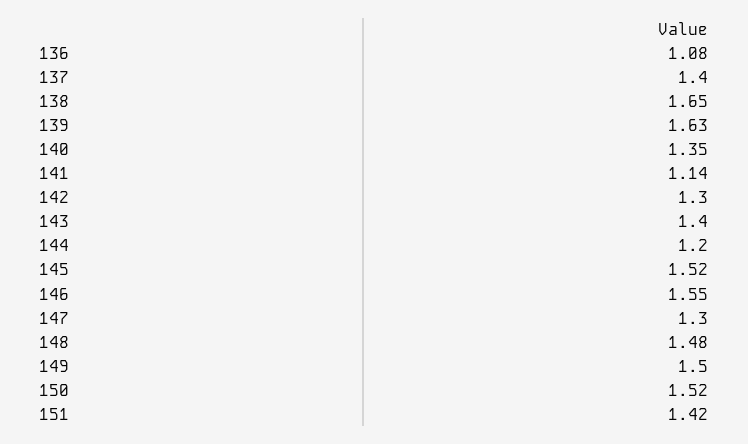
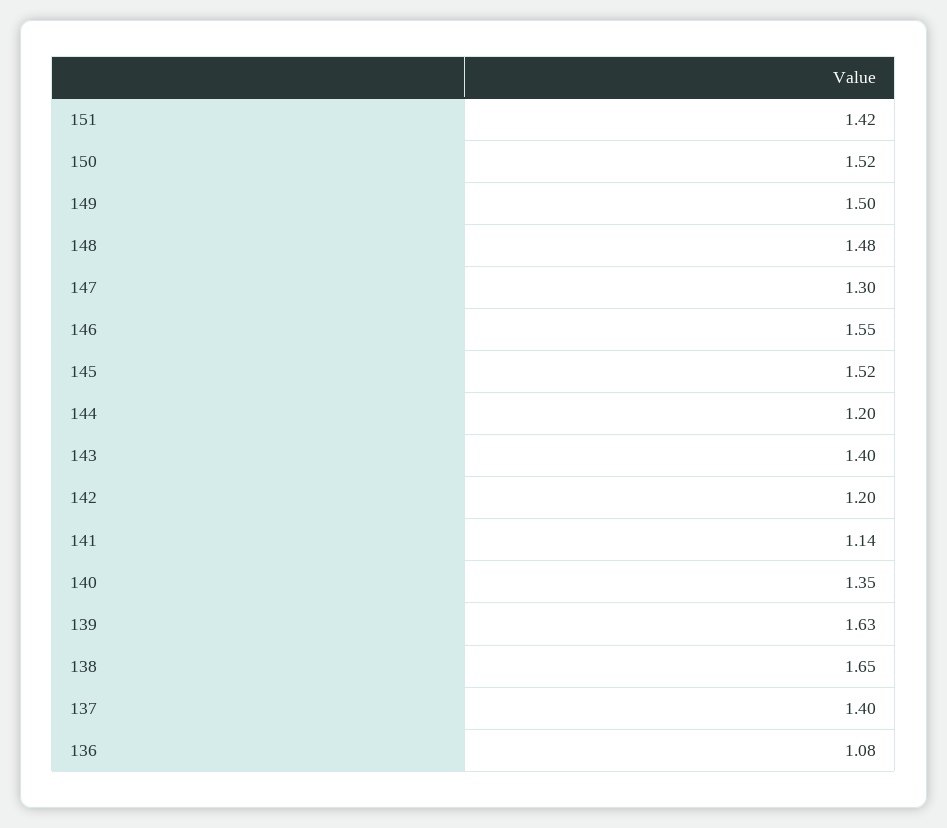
  {
    "136": 1.08,
    "137": 1.4,
    "138": 1.65,
    "139": 1.63,
    "140": 1.35,
    "141": 1.14,
-   "142": 1.3,
+   "142": 1.2,
    "143": 1.4,
    "144": 1.2,
    "145": 1.52,
    "146": 1.55,
    "147": 1.3,
    "148": 1.48,
    "149": 1.5,
    "150": 1.52,
    "151": 1.42
  }

